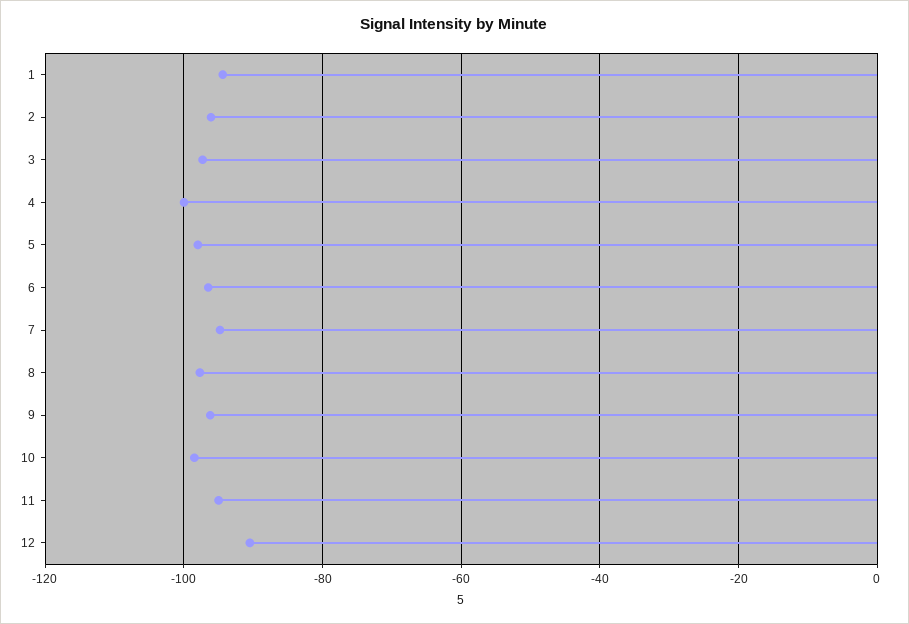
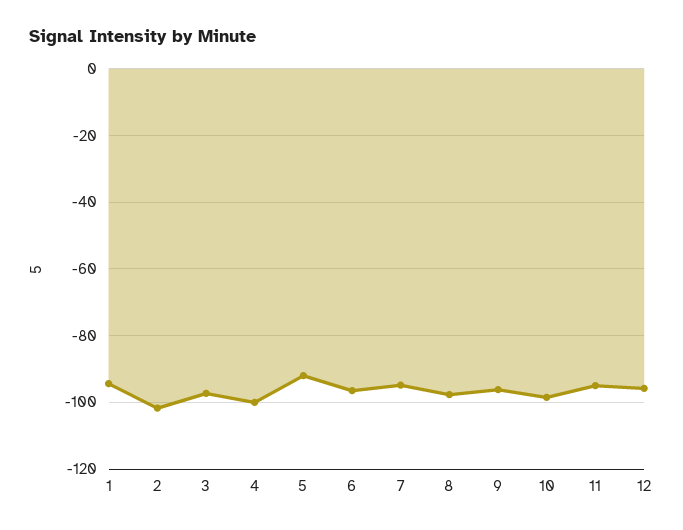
  {
    "1": -94,
-   "2": -96,
+   "2": -102,
    "3": -98,
    "4": -100,
-   "5": -98,
+   "5": -92,
    "6": -96,
    "7": -94,
    "8": -98,
    "9": -96,
    "10": -98,
    "11": -96,
-   "12": -90
+   "12": -96
  }

